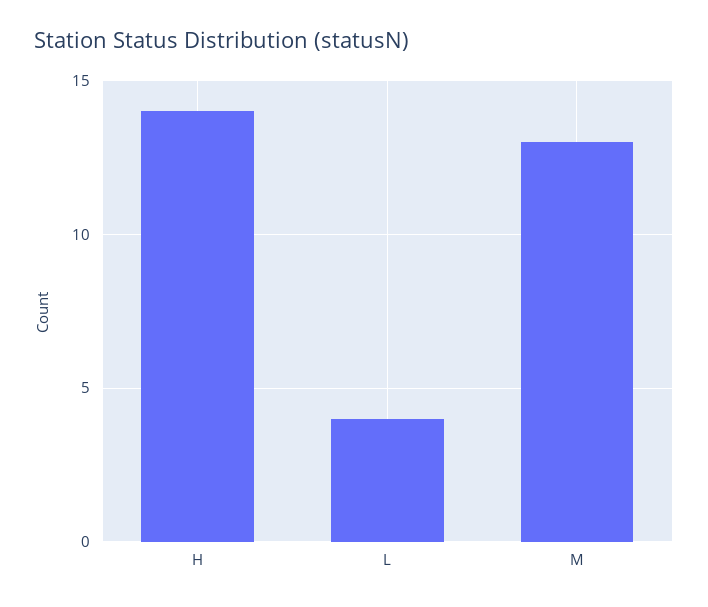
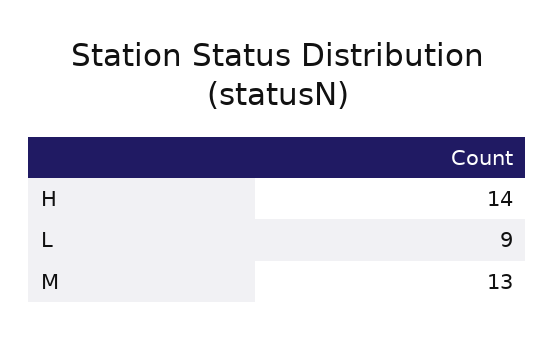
  {
    "H": 14,
-   "L": 4,
+   "L": 9,
    "M": 13
  }

